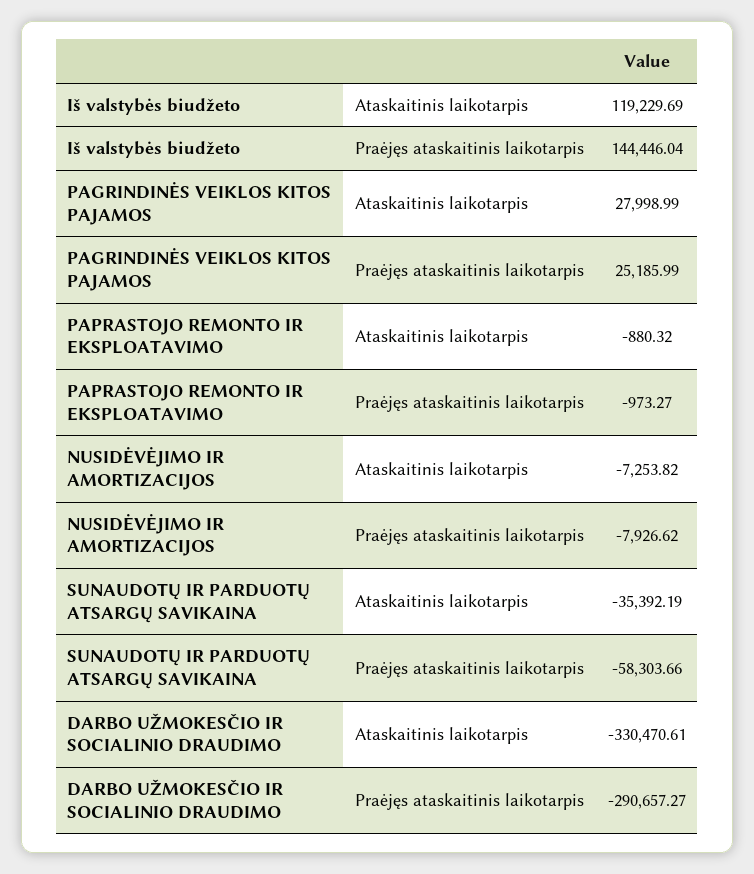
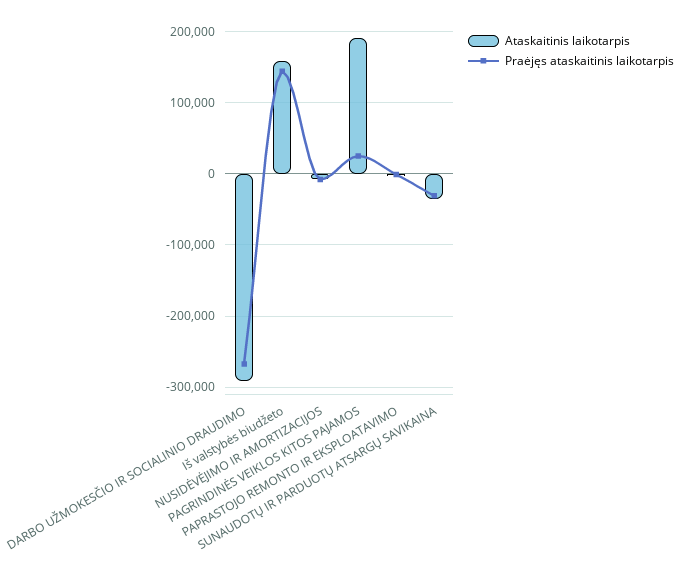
  {
    "Ataskaitinis laikotarpis": {
-     "Iš valstybės biudžeto": 119229.69,
+     "Iš valstybės biudžeto": 160000,
-     "PAGRINDINĖS VEIKLOS KITOS PAJAMOS": 27998.99,
+     "PAGRINDINĖS VEIKLOS KITOS PAJAMOS": 190000,
      "PAPRASTOJO REMONTO IR EKSPLOATAVIMO": -880.32,
      "NUSIDĖVĖJIMO IR AMORTIZACIJOS": -7253.82,
      "SUNAUDOTŲ IR PARDUOTŲ ATSARGŲ SAVIKAINA": -35392.19,
-     "DARBO UŽMOKESČIO IR SOCIALINIO DRAUDIMO": -330470.61
+     "DARBO UŽMOKESČIO IR SOCIALINIO DRAUDIMO": -290000
    },
    "Praėjęs ataskaitinis laikotarpis": {
      "Iš valstybės biudžeto": 144446.04,
      "PAGRINDINĖS VEIKLOS KITOS PAJAMOS": 25185.99,
      "PAPRASTOJO REMONTO IR EKSPLOATAVIMO": -973.27,
      "NUSIDĖVĖJIMO IR AMORTIZACIJOS": -7926.62,
-     "SUNAUDOTŲ IR PARDUOTŲ ATSARGŲ SAVIKAINA": -58303.66,
+     "SUNAUDOTŲ IR PARDUOTŲ ATSARGŲ SAVIKAINA": -30000,
-     "DARBO UŽMOKESČIO IR SOCIALINIO DRAUDIMO": -290657.27
+     "DARBO UŽMOKESČIO IR SOCIALINIO DRAUDIMO": -270000
    }
  }

